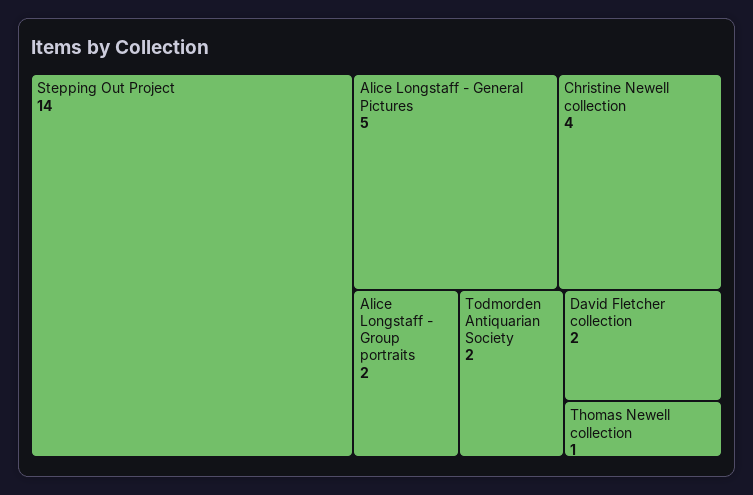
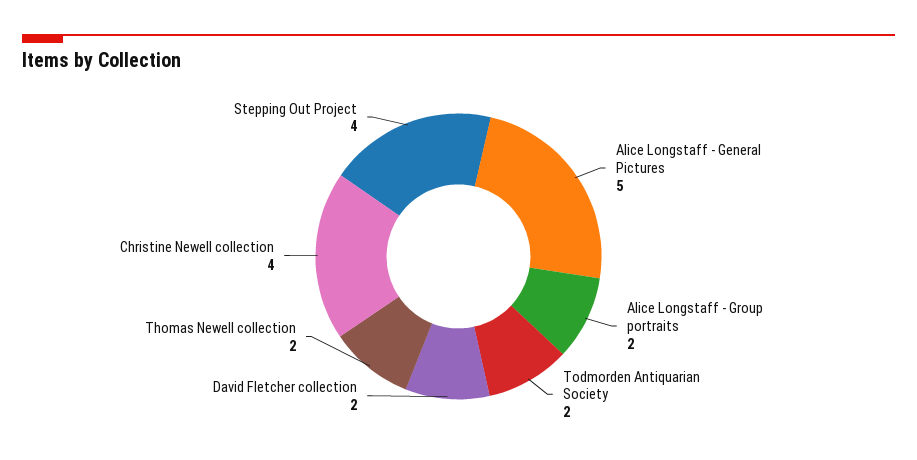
  {
-   "Stepping Out Project": 14,
+   "Stepping Out Project": 4,
    "Alice Longstaff - General Pictures": 5,
    "Christine Newell collection": 4,
    "Alice Longstaff - Group portraits": 2,
    "Todmorden Antiquarian Society": 2,
    "David Fletcher collection": 2,
-   "Thomas Newell collection": 1
+   "Thomas Newell collection": 2
  }

